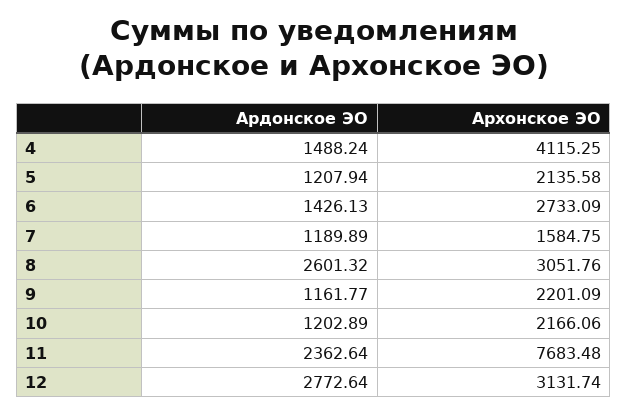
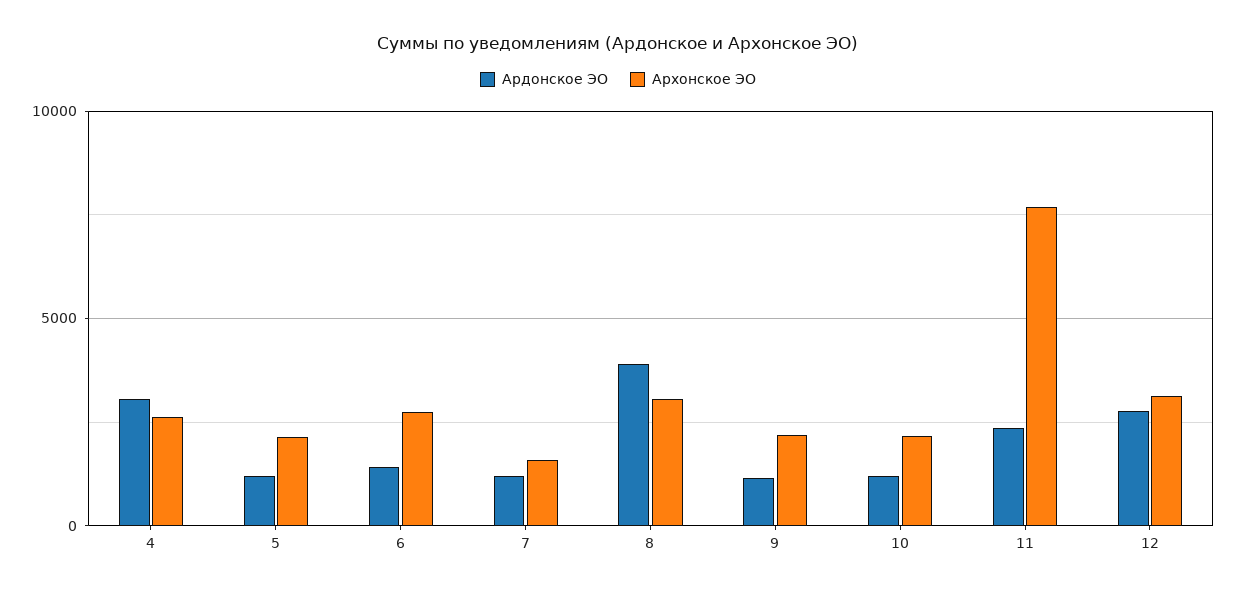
  {
    "Ардонское ЭО": {
-     "4": 1488.24,
+     "4": 3000,
      "5": 1207.94,
      "6": 1426.13,
      "7": 1189.89,
-     "8": 2601.32,
+     "8": 4000,
      "9": 1161.77,
      "10": 1202.89,
      "11": 2362.64,
      "12": 2772.64
    },
    "Архонское ЭО": {
-     "4": 4115.25,
+     "4": 2500,
      "5": 2135.58,
      "6": 2733.09,
      "7": 1584.75,
      "8": 3051.76,
      "9": 2201.09,
      "10": 2166.06,
      "11": 7683.48,
      "12": 3131.74
    }
  }

